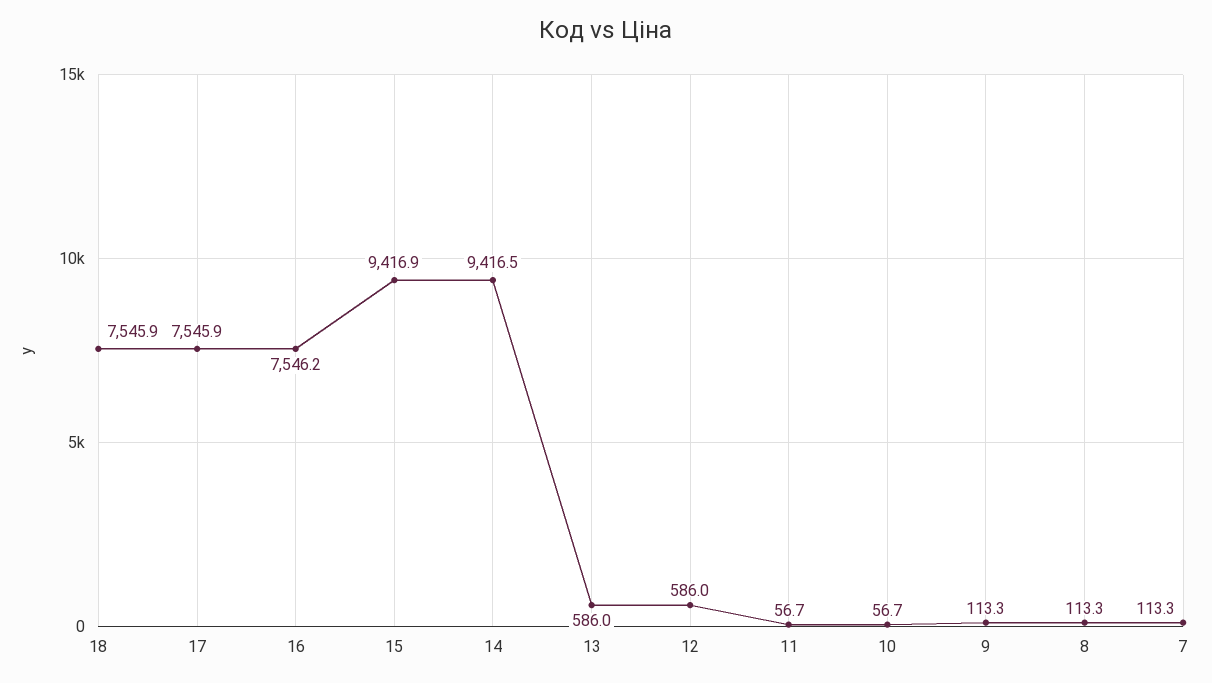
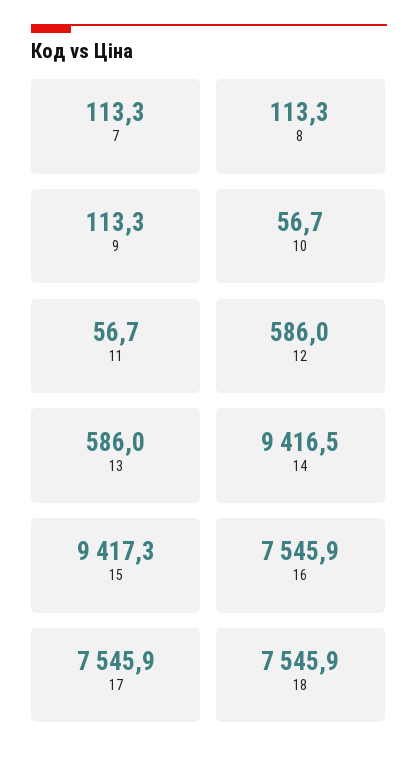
  {
    "18": 7545.9,
    "17": 7545.9,
-   "16": 7546.2,
+   "16": 7545.9,
-   "15": 9416.9,
+   "15": 9417.3,
    "14": 9416.5,
    "13": 586,
    "12": 586,
    "11": 56.7,
    "10": 56.7,
    "9": 113.3,
    "8": 113.3,
    "7": 113.3
  }

